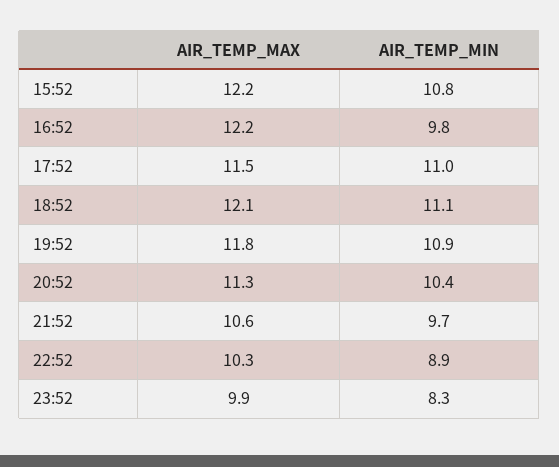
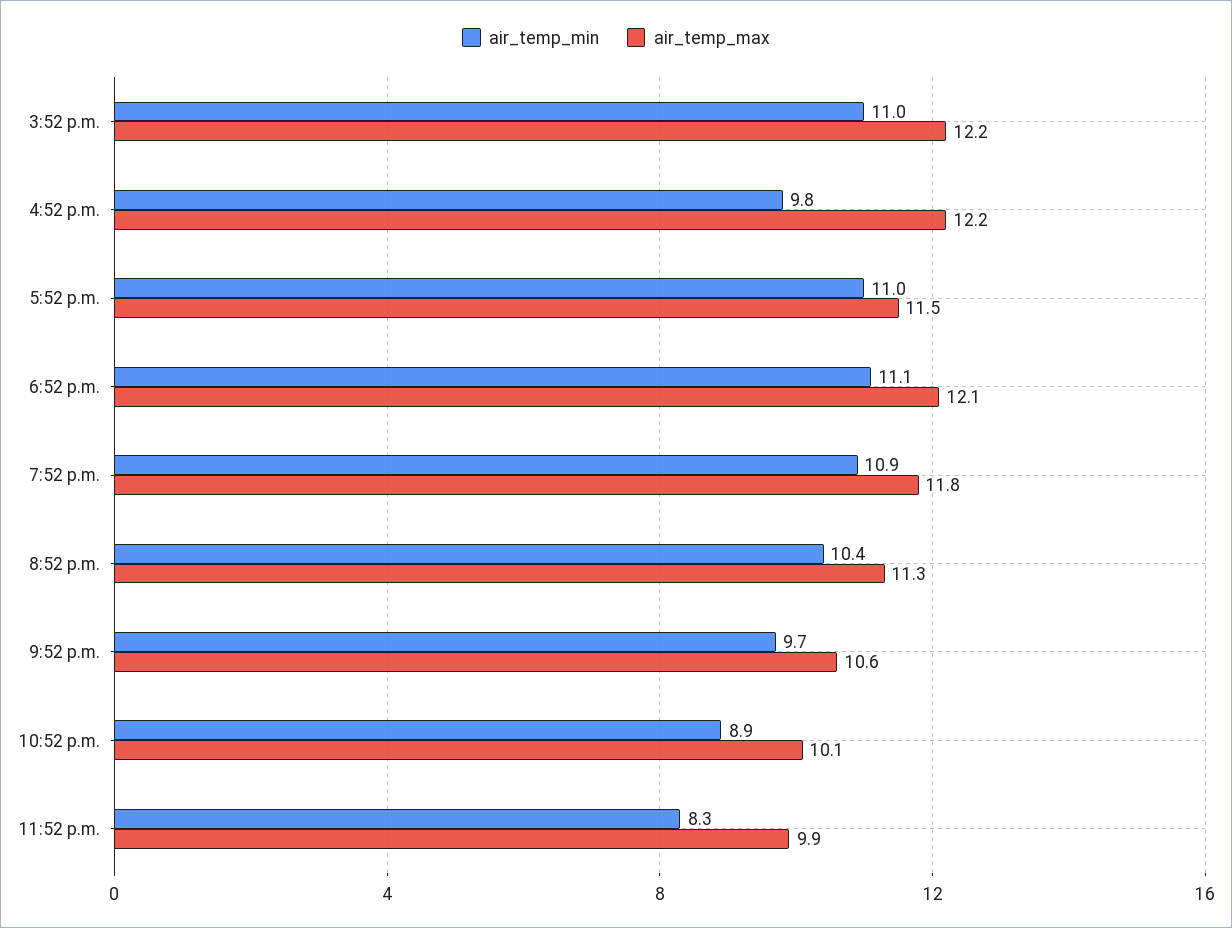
  {
    "AIR_TEMP_MAX": {
      "15:52": 12.2,
      "16:52": 12.2,
      "17:52": 11.5,
      "18:52": 12.1,
      "19:52": 11.8,
      "20:52": 11.3,
      "21:52": 10.6,
-     "22:52": 10.3,
+     "22:52": 10.1,
      "23:52": 9.9
    },
    "AIR_TEMP_MIN": {
-     "15:52": 10.8,
+     "15:52": 11,
      "16:52": 9.8,
      "17:52": 11,
      "18:52": 11.1,
      "19:52": 10.9,
      "20:52": 10.4,
      "21:52": 9.7,
      "22:52": 8.9,
      "23:52": 8.3
    }
  }

